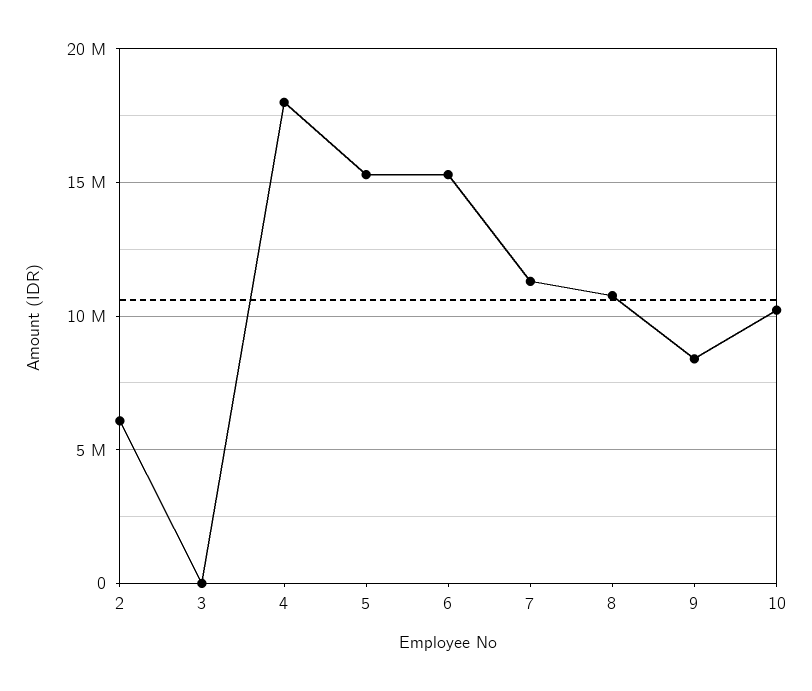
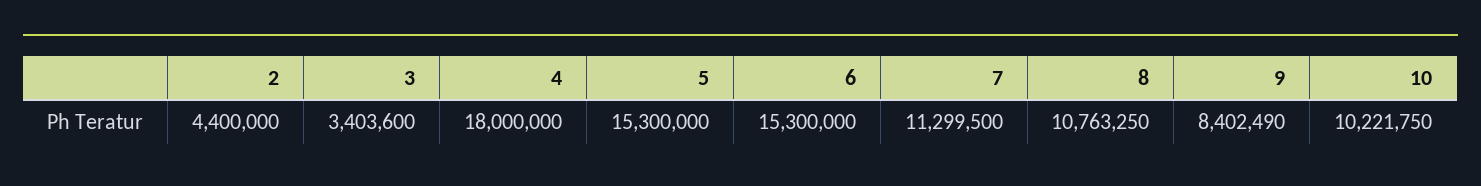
  {
-   "2": 6000000,
+   "2": 4400000,
-   "3": 0,
+   "3": 3403600,
    "4": 18000000,
    "5": 15300000,
    "6": 15300000,
    "7": 11299500,
    "8": 10763250,
    "9": 8402490,
    "10": 10221750
  }

